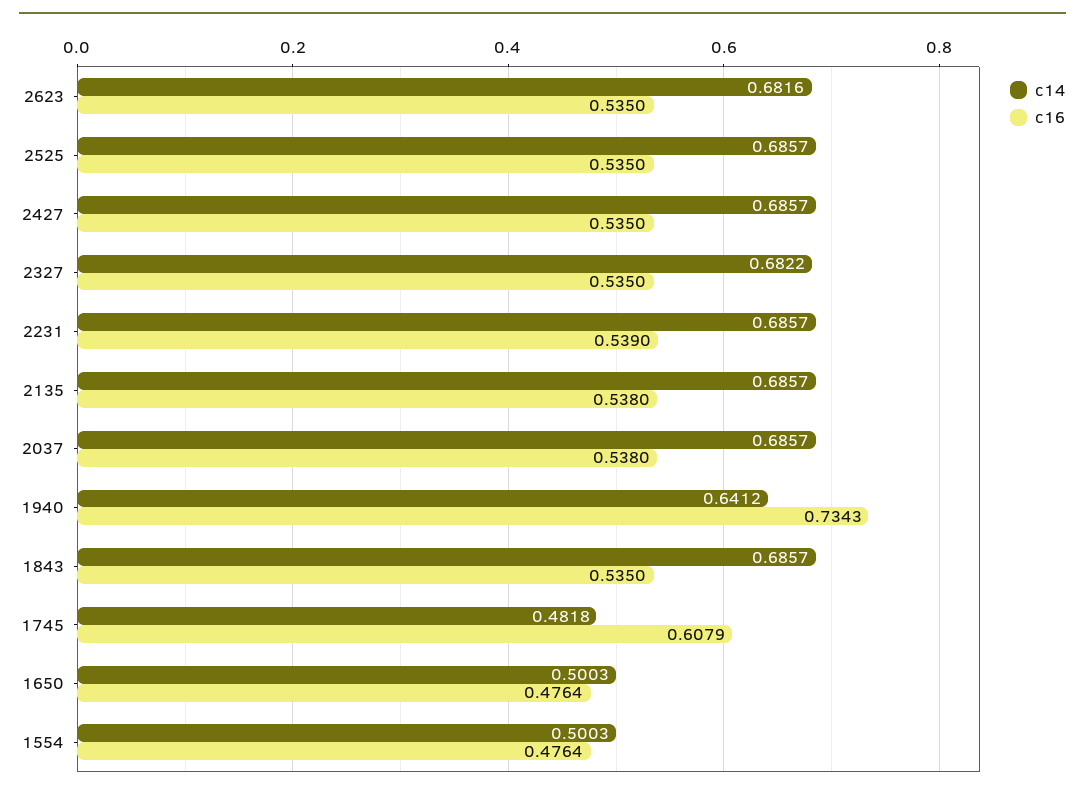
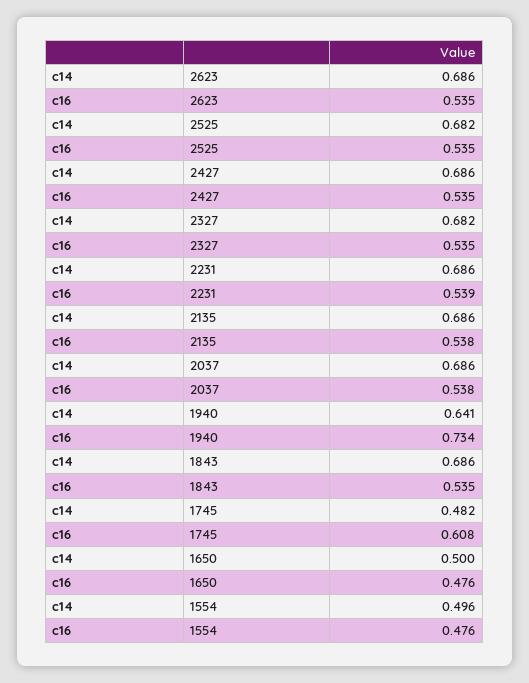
  {
    "c14": {
-     "2623": 0.6816,
+     "2623": 0.686,
-     "2525": 0.6857,
+     "2525": 0.682,
      "2427": 0.6857,
      "2327": 0.6822,
      "2231": 0.6857,
      "2135": 0.6857,
      "2037": 0.6857,
      "1940": 0.6412,
      "1843": 0.6857,
      "1745": 0.4818,
      "1650": 0.5003,
-     "1554": 0.5003
+     "1554": 0.496
    },
    "c16": {
      "2623": 0.535,
      "2525": 0.535,
      "2427": 0.535,
      "2327": 0.535,
      "2231": 0.539,
      "2135": 0.538,
      "2037": 0.538,
      "1940": 0.7343,
      "1843": 0.535,
      "1745": 0.6079,
      "1650": 0.4764,
      "1554": 0.4764
    }
  }

